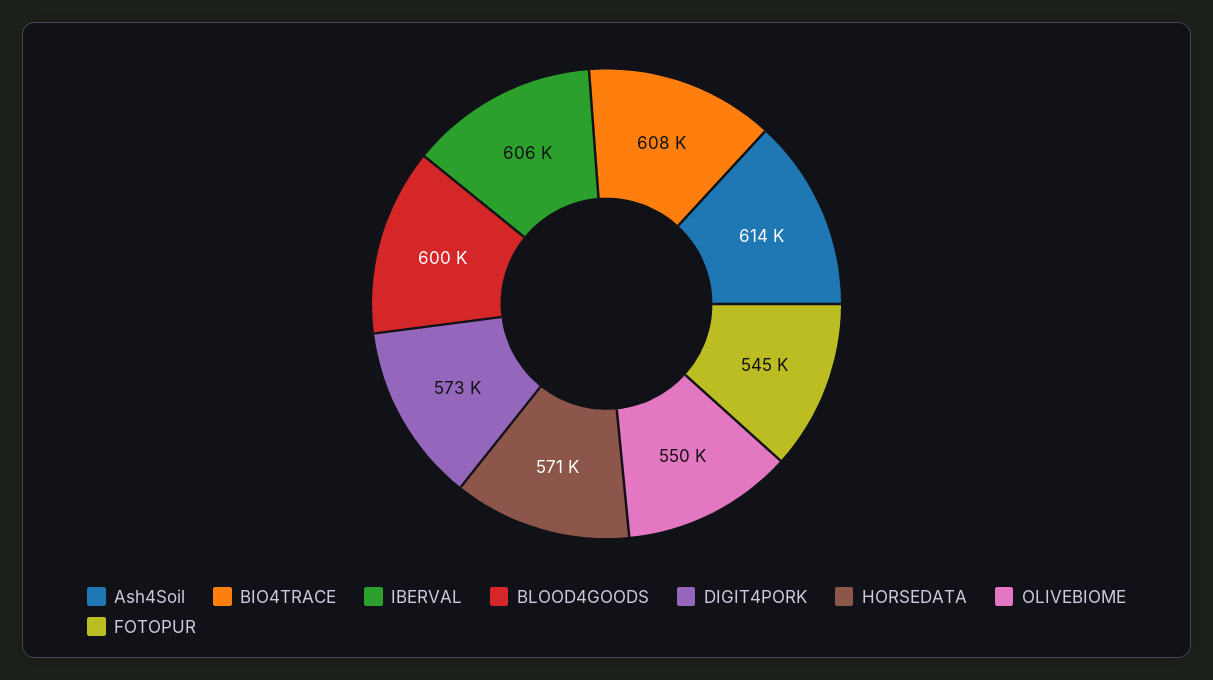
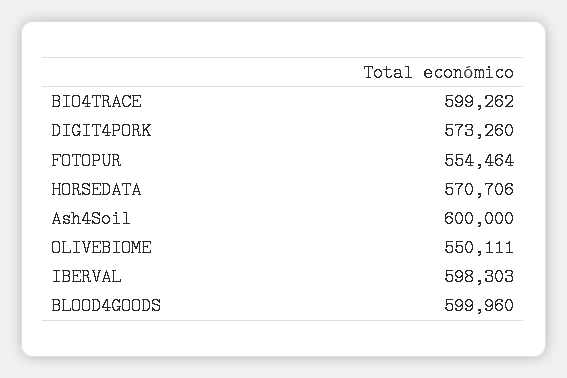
  {
-   "Ash4Soil": 614000,
+   "Ash4Soil": 600000,
-   "BIO4TRACE": 608000,
+   "BIO4TRACE": 599262,
-   "IBERVAL": 606000,
+   "IBERVAL": 598303,
    "BLOOD4GOODS": 599960,
    "DIGIT4PORK": 573260,
    "HORSEDATA": 570706,
    "OLIVEBIOME": 550111,
-   "FOTOPUR": 545000
+   "FOTOPUR": 554464
  }

